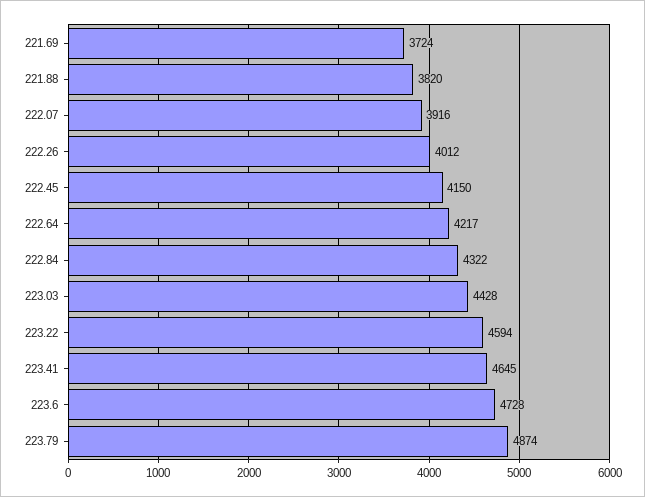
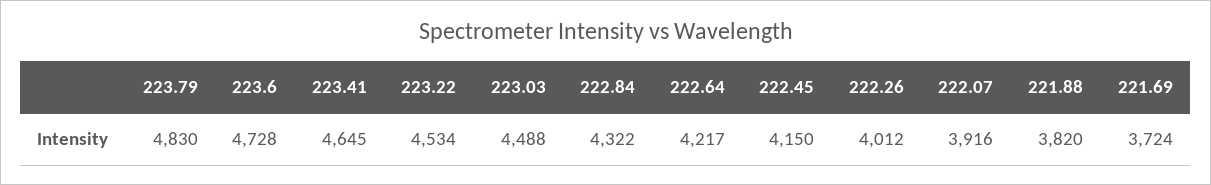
  {
    "221.69": 3724,
    "221.88": 3820,
    "222.07": 3916,
    "222.26": 4012,
    "222.45": 4150,
    "222.64": 4217,
    "222.84": 4322,
-   "223.03": 4428,
+   "223.03": 4488,
-   "223.22": 4594,
+   "223.22": 4534,
    "223.41": 4645,
    "223.6": 4728,
-   "223.79": 4874
+   "223.79": 4830
  }

